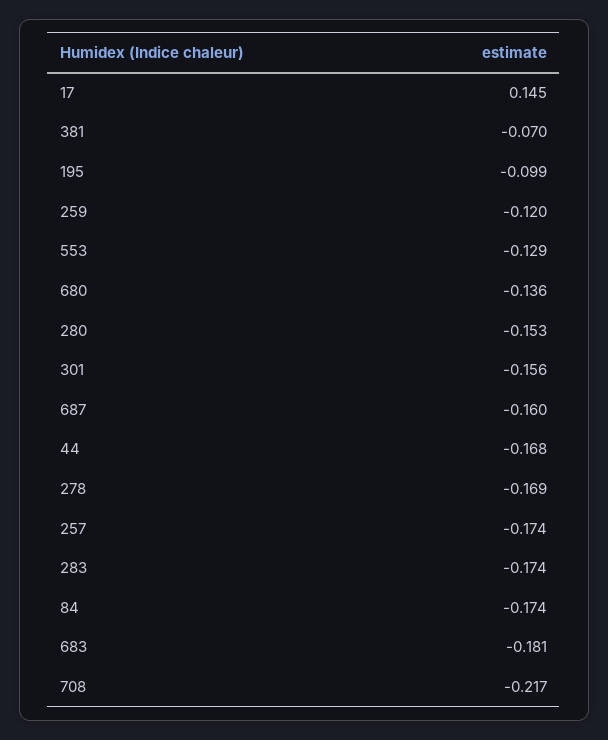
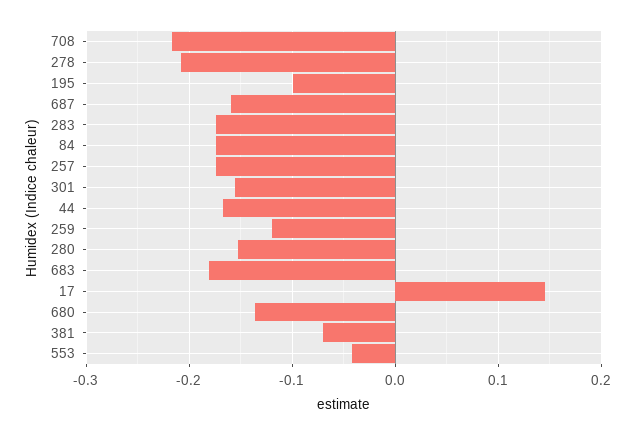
  {
    "17": 0.145,
    "381": -0.07,
    "195": -0.099,
    "259": -0.12,
-   "553": -0.129,
+   "553": -0.04,
    "680": -0.136,
    "280": -0.153,
    "301": -0.156,
    "687": -0.16,
    "44": -0.168,
-   "278": -0.169,
+   "278": -0.21,
    "257": -0.174,
    "283": -0.174,
    "84": -0.174,
    "683": -0.181,
    "708": -0.217
  }

